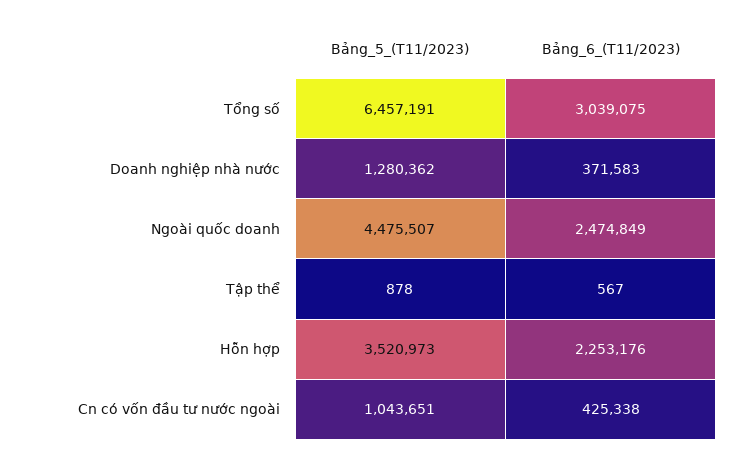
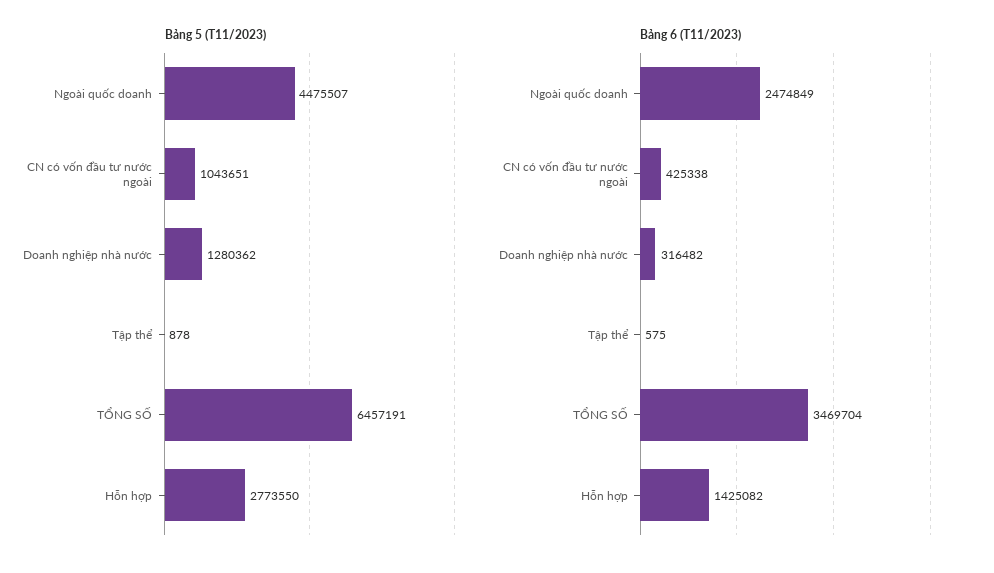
  {
    "Bảng_5_(T11/2023)": {
      "Tổng số": 6457191,
      "Doanh nghiệp nhà nước": 1280362,
      "Ngoài quốc doanh": 4475507,
      "Tập thể": 878,
-     "Hỗn hợp": 3520973,
+     "Hỗn hợp": 2773550,
      "Cn có vốn đầu tư nước ngoài": 1043651
    },
    "Bảng_6_(T11/2023)": {
-     "Tổng số": 3039075,
+     "Tổng số": 3469704,
-     "Doanh nghiệp nhà nước": 371583,
+     "Doanh nghiệp nhà nước": 316482,
      "Ngoài quốc doanh": 2474849,
-     "Tập thể": 567,
+     "Tập thể": 575,
-     "Hỗn hợp": 2253176,
+     "Hỗn hợp": 1425082,
      "Cn có vốn đầu tư nước ngoài": 425338
    }
  }

